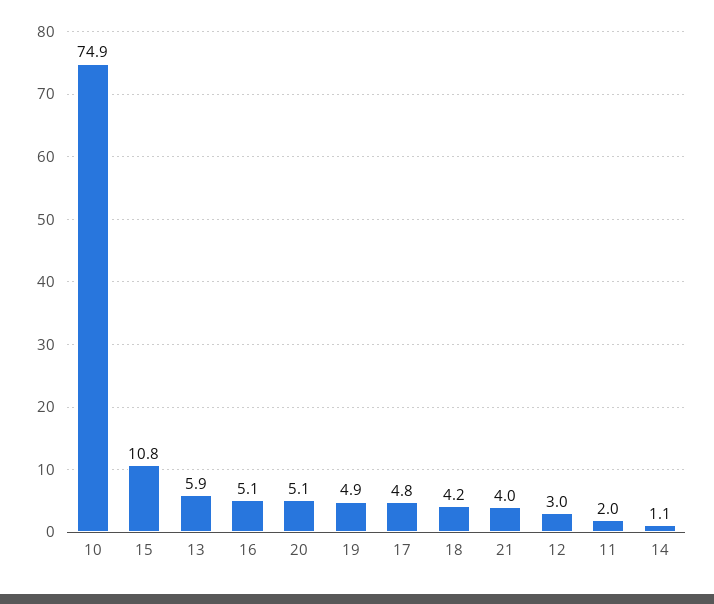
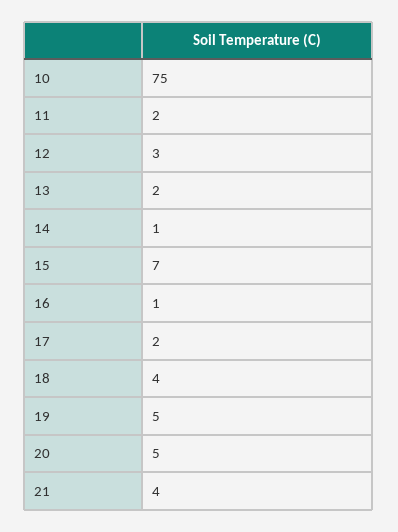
  {
    "10": 74.9,
-   "15": 10.8,
+   "15": 7,
-   "13": 5.9,
+   "13": 2,
-   "16": 5.1,
+   "16": 1,
    "20": 5.1,
    "19": 4.9,
-   "17": 4.8,
+   "17": 2,
    "18": 4.2,
    "21": 4,
    "12": 3,
    "11": 2,
    "14": 1.1
  }

